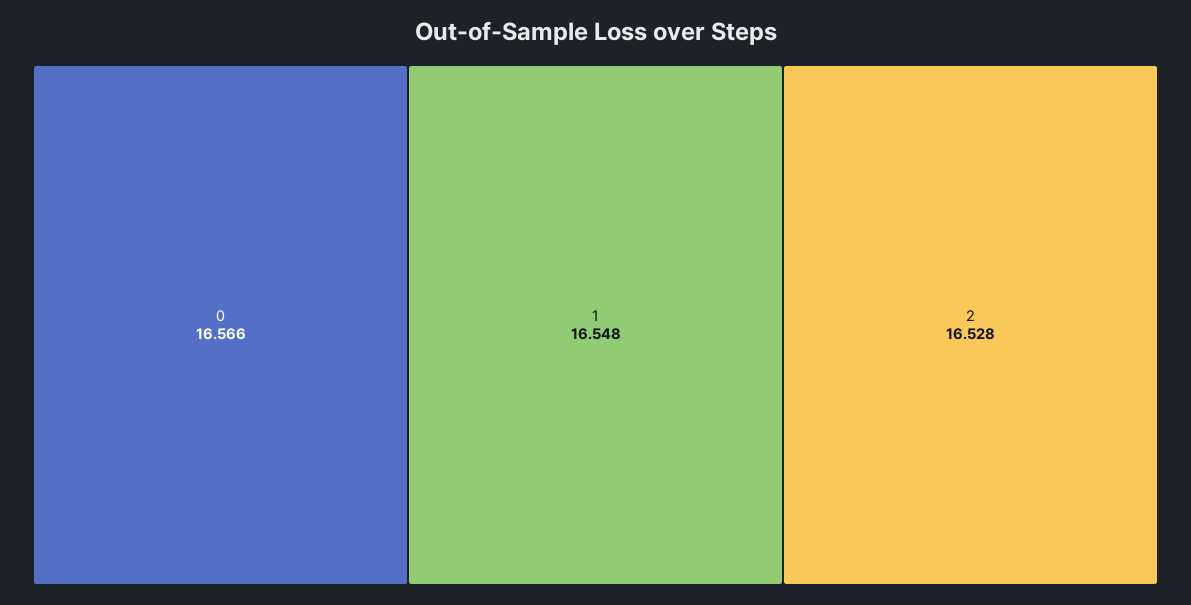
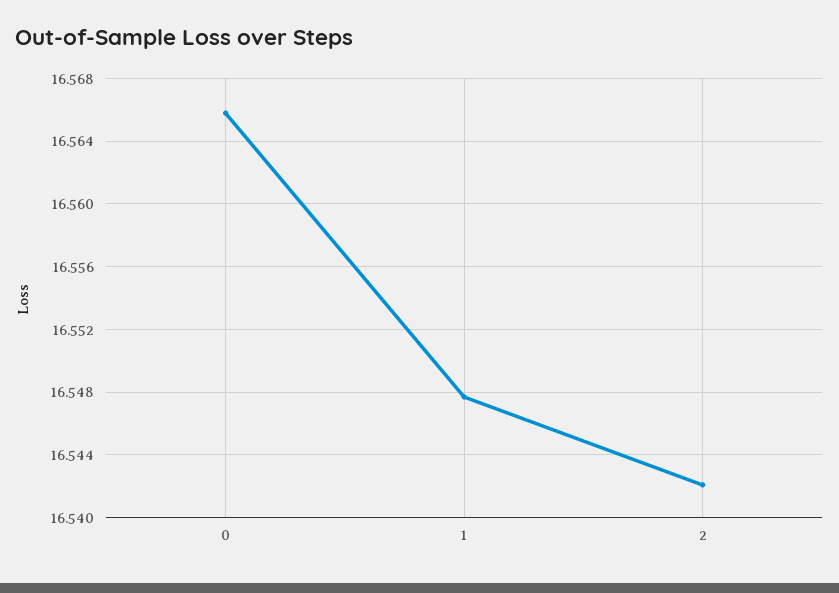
  {
    "0": 16.566,
    "1": 16.548,
-   "2": 16.528
+   "2": 16.542
  }

